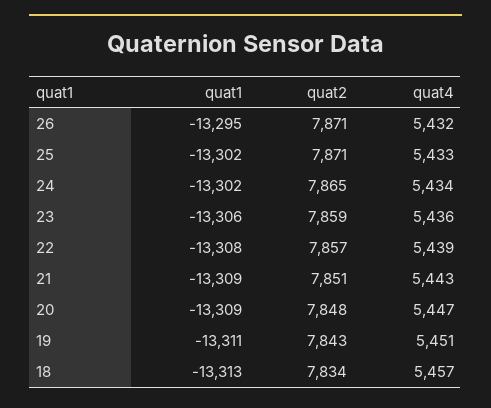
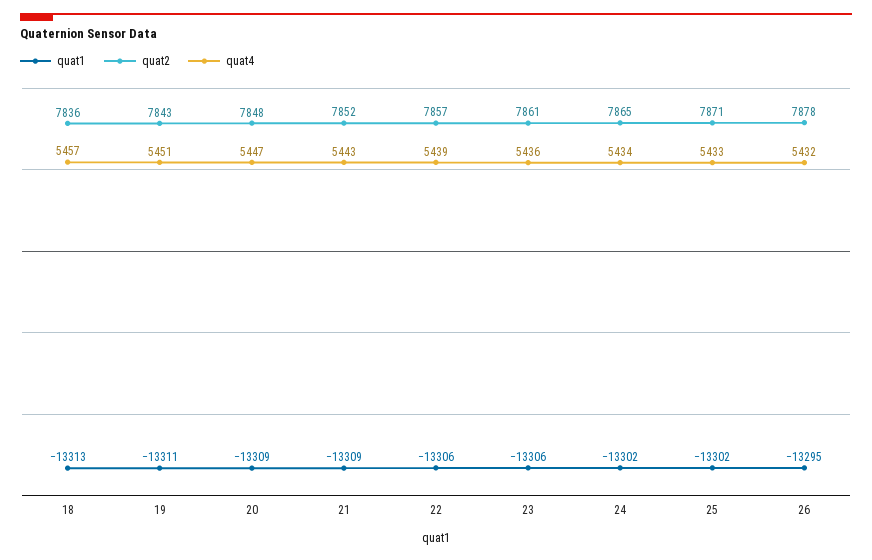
  {
    "quat1": {
      "26": -13295,
      "25": -13302,
      "24": -13302,
      "23": -13306,
-     "22": -13308,
+     "22": -13306,
      "21": -13309,
      "20": -13309,
      "19": -13311,
      "18": -13313
    },
    "quat2": {
-     "26": 7871,
+     "26": 7878,
      "25": 7871,
      "24": 7865,
-     "23": 7859,
+     "23": 7861,
      "22": 7857,
-     "21": 7851,
+     "21": 7852,
      "20": 7848,
      "19": 7843,
-     "18": 7834
+     "18": 7836
    },
    "quat4": {
      "26": 5432,
      "25": 5433,
      "24": 5434,
      "23": 5436,
      "22": 5439,
      "21": 5443,
      "20": 5447,
      "19": 5451,
      "18": 5457
    }
  }

